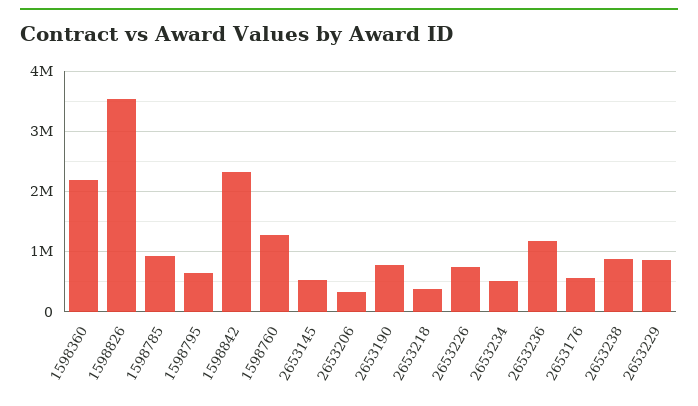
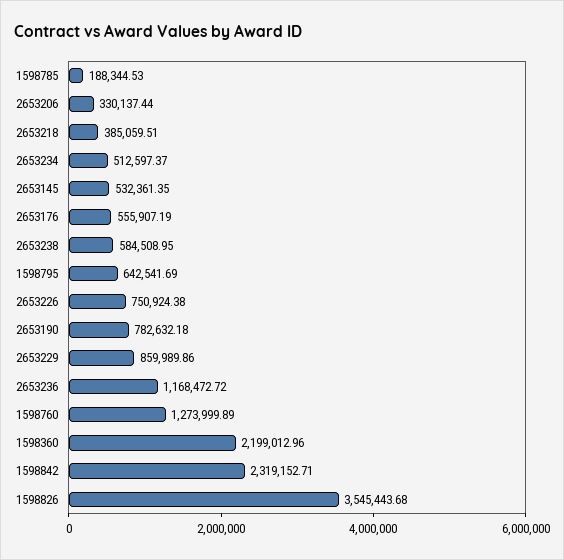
  {
    "1598360": 2199012.96,
    "1598826": 3545443.68,
-   "1598785": 900000,
+   "1598785": 188344.53,
    "1598795": 642541.69,
    "1598842": 2319152.71,
    "1598760": 1273999.89,
    "2653145": 532361.35,
    "2653206": 330137.44,
    "2653190": 782632.18,
    "2653218": 385059.51,
    "2653226": 750924.38,
    "2653234": 512597.37,
    "2653236": 1168472.72,
    "2653176": 555907.19,
-   "2653238": 900000,
+   "2653238": 584508.95,
    "2653229": 859989.86
  }

